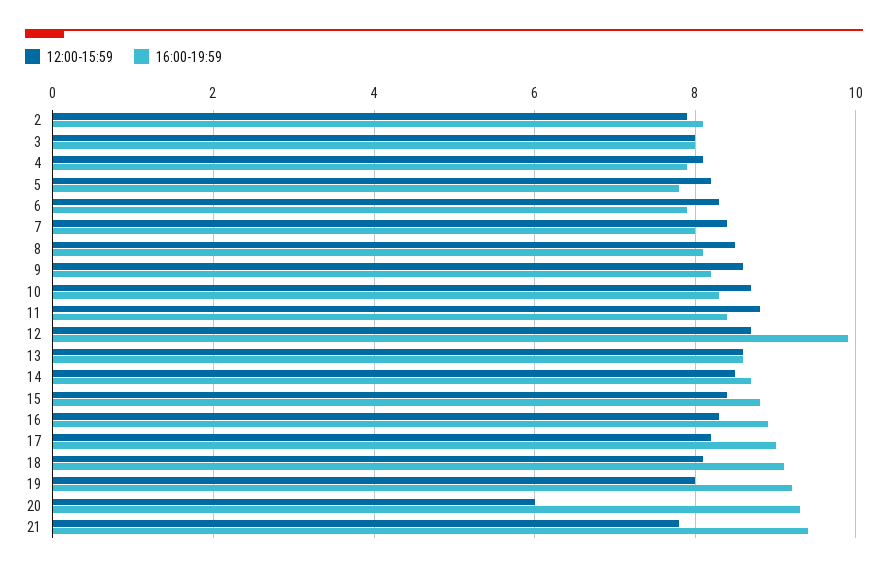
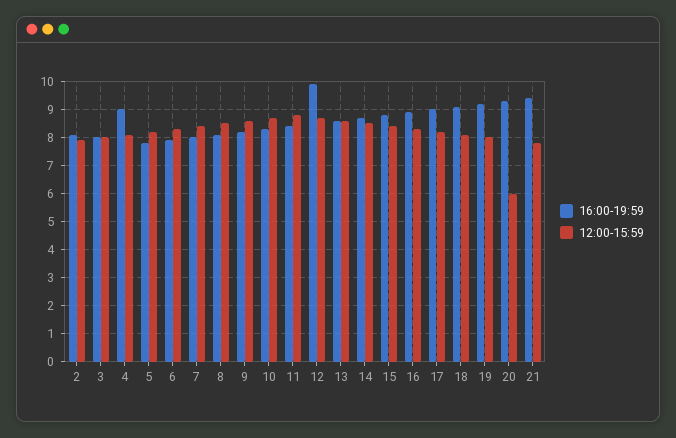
  {
    "12:00-15:59": {
      "2": 8,
      "3": 8,
      "4": 8,
      "5": 8,
      "6": 8.5,
      "7": 8.5,
      "8": 8.5,
      "9": 8.5,
      "10": 8.5,
      "11": 9,
      "12": 8.5,
      "13": 8.5,
      "14": 8.5,
      "15": 8.5,
      "16": 8.5,
      "17": 8,
      "18": 8,
      "19": 8,
      "20": 6,
      "21": 8
    },
    "16:00-19:59": {
      "2": 8,
      "3": 8,
-     "4": 8,
+     "4": 9,
      "5": 8,
      "6": 8,
      "7": 8,
      "8": 8,
      "9": 8,
      "10": 8.5,
      "11": 8.5,
      "12": 10,
      "13": 8.5,
      "14": 8.5,
      "15": 9,
      "16": 9,
      "17": 9,
      "18": 9,
      "19": 9,
      "20": 9.5,
      "21": 9.5
    }
  }

